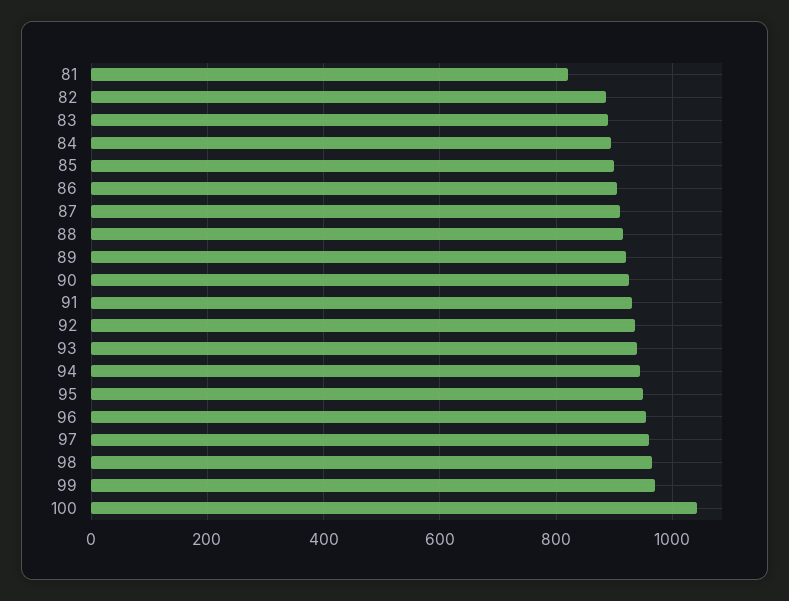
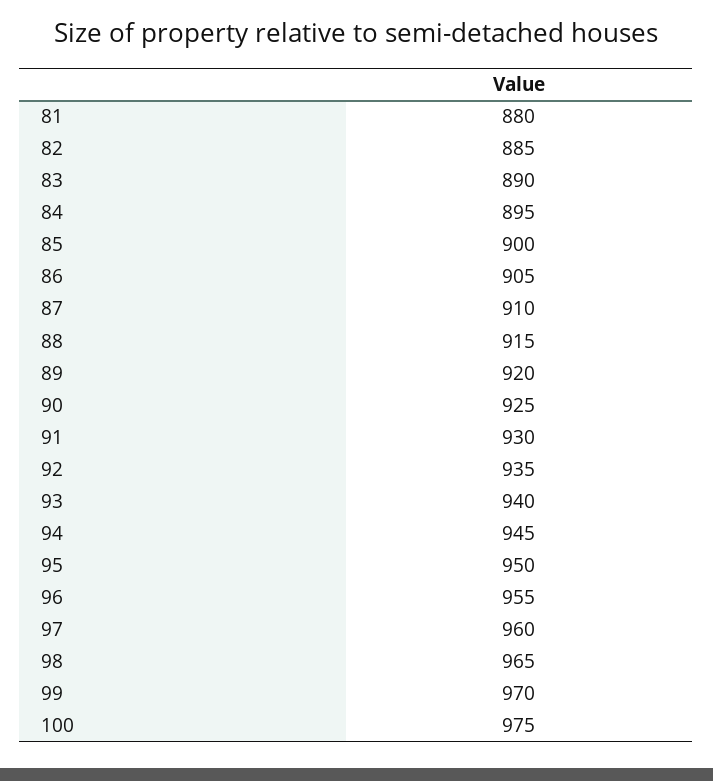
  {
-   "81": 820,
+   "81": 880,
    "82": 885,
    "83": 890,
    "84": 895,
    "85": 900,
    "86": 905,
    "87": 910,
    "88": 915,
    "89": 920,
    "90": 925,
    "91": 930,
    "92": 935,
    "93": 940,
    "94": 945,
    "95": 950,
    "96": 955,
    "97": 960,
    "98": 965,
    "99": 970,
-   "100": 1040
+   "100": 975
  }

